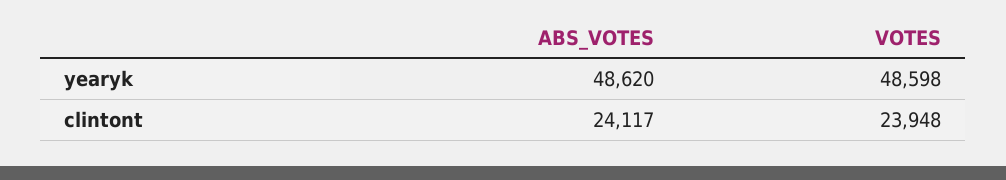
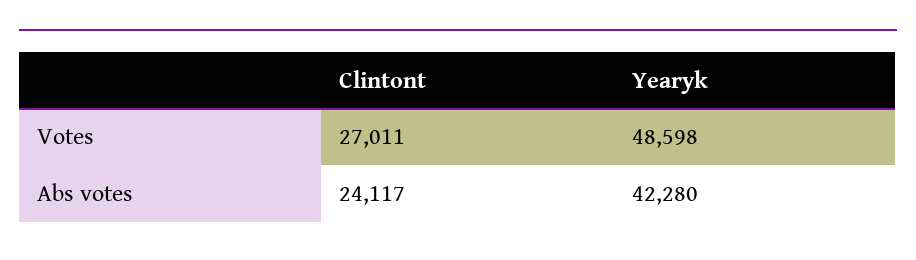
  {
    "ABS_VOTES": {
-     "yearyk": 48620,
+     "yearyk": 42280,
      "clintont": 24117
    },
    "VOTES": {
      "yearyk": 48598,
-     "clintont": 23948
+     "clintont": 27011
    }
  }

